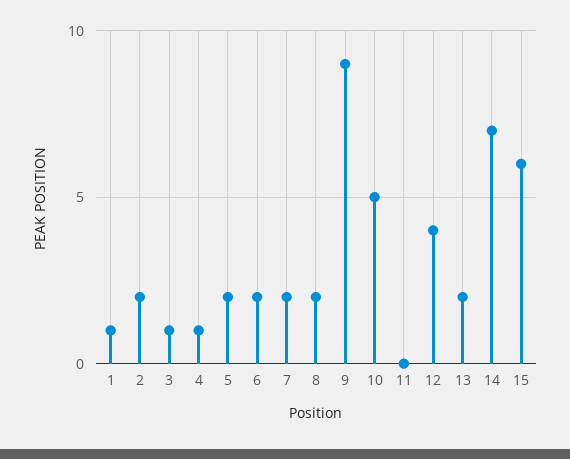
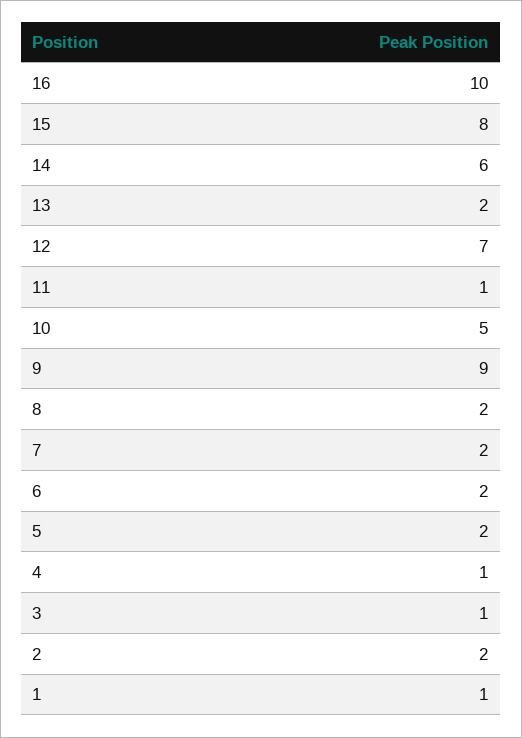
  {
    "1": 1,
    "2": 2,
    "3": 1,
    "4": 1,
    "5": 2,
    "6": 2,
    "7": 2,
    "8": 2,
    "9": 9,
    "10": 5,
-   "11": 0,
+   "11": 1,
-   "12": 4,
+   "12": 7,
    "13": 2,
-   "14": 7,
+   "14": 6,
-   "15": 6
+   "15": 8,
+   "16": 10
  }

